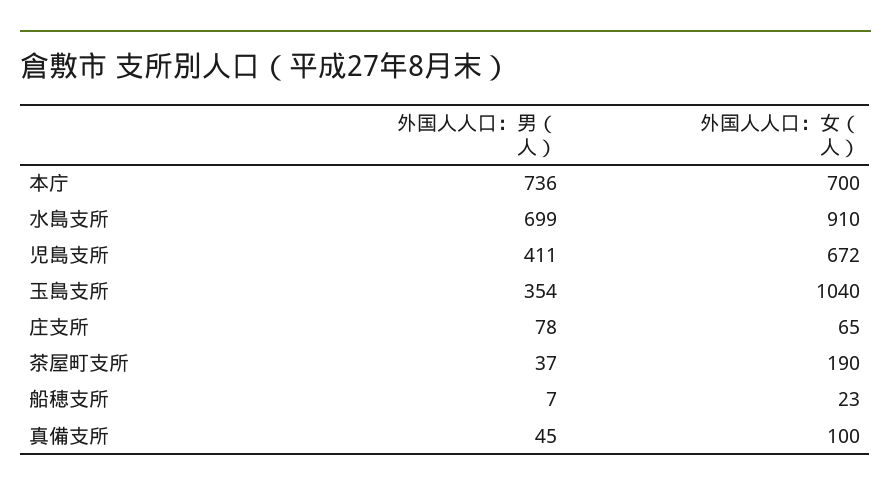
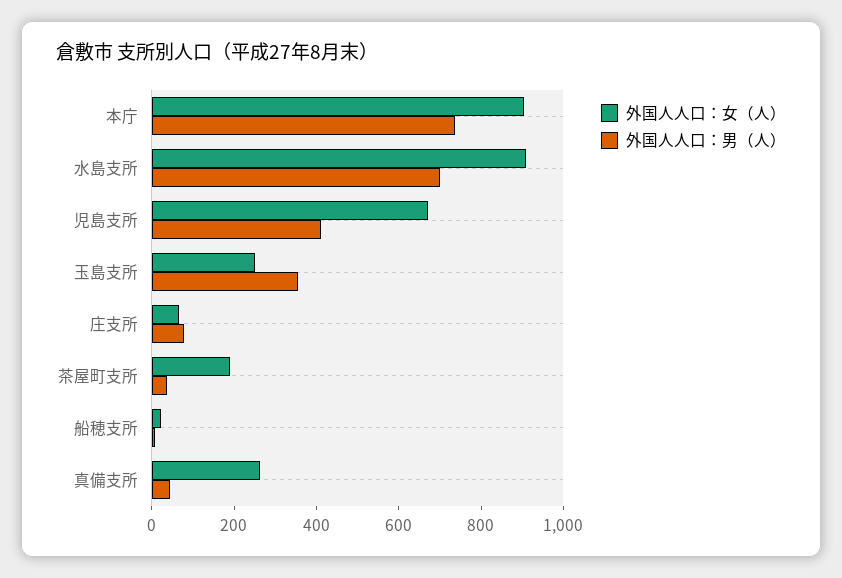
  {
    "外国人人口：男（人）": {
      "本庁": 736,
      "水島支所": 699,
      "児島支所": 411,
      "玉島支所": 354,
      "庄支所": 78,
      "茶屋町支所": 37,
      "船穂支所": 7,
      "真備支所": 45
    },
    "外国人人口：女（人）": {
-     "本庁": 700,
+     "本庁": 900,
      "水島支所": 910,
      "児島支所": 672,
-     "玉島支所": 1040,
+     "玉島支所": 250,
      "庄支所": 65,
      "茶屋町支所": 190,
      "船穂支所": 23,
-     "真備支所": 100
+     "真備支所": 250
    }
  }

